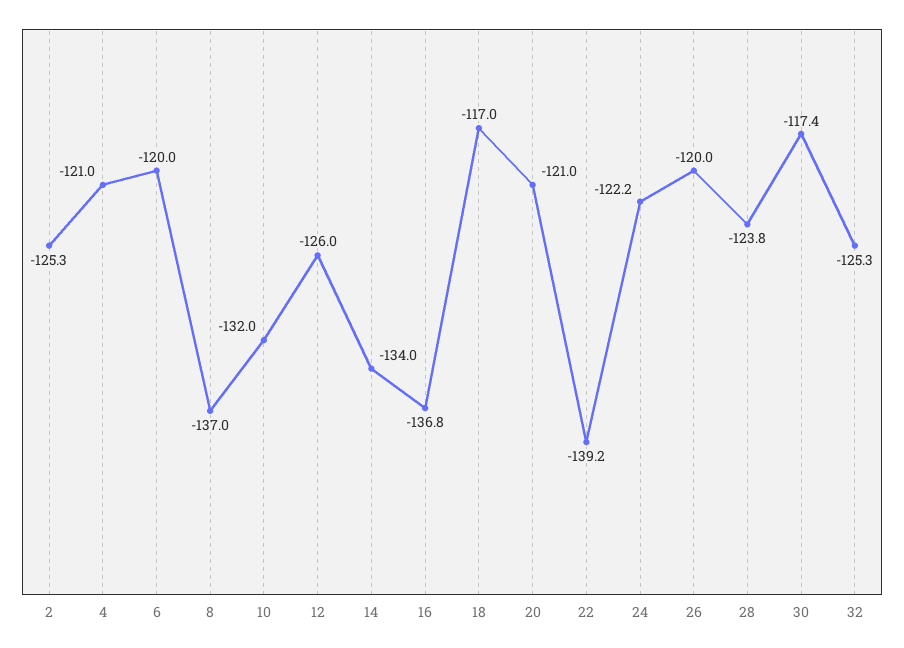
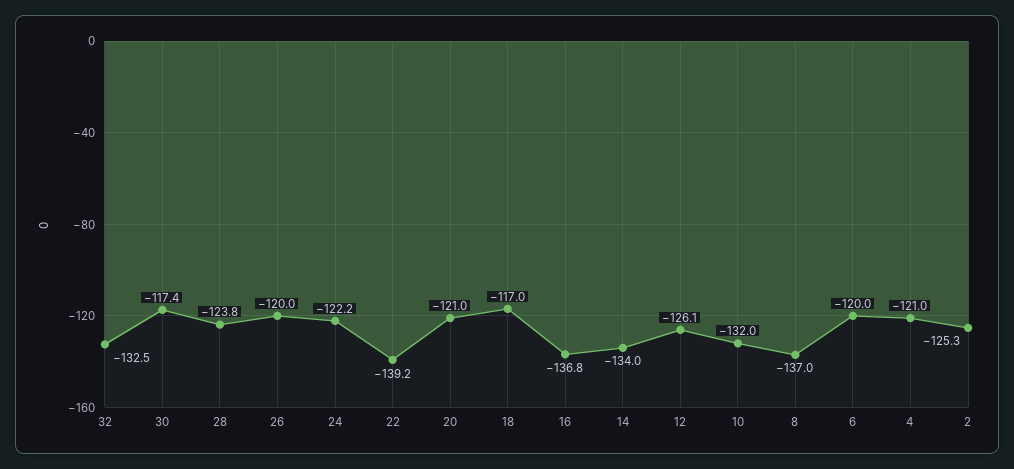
  {
    "2": -125.3,
    "4": -121,
    "6": -120,
    "8": -137,
    "10": -132,
-   "12": -126,
+   "12": -126.1,
    "14": -134,
    "16": -136.8,
    "18": -117,
    "20": -121,
    "22": -139.2,
    "24": -122.2,
    "26": -120,
    "28": -123.8,
    "30": -117.4,
-   "32": -125.3
+   "32": -132.5
  }

